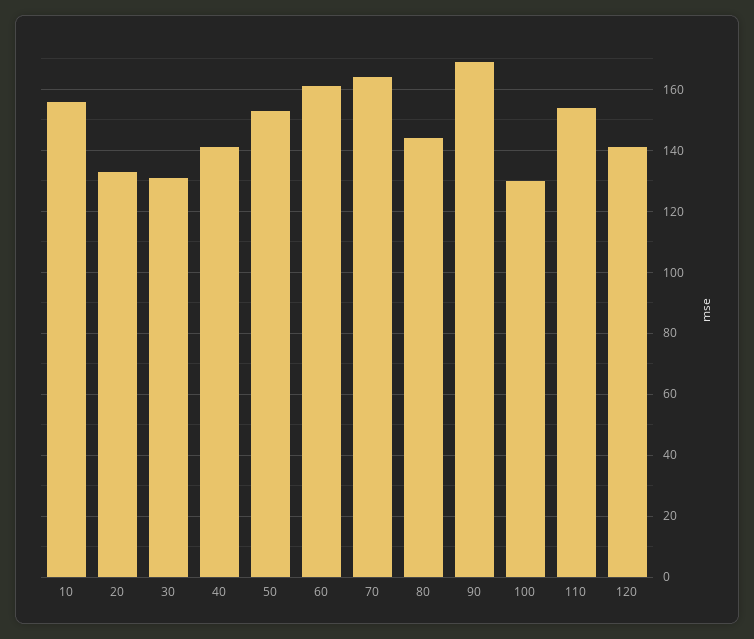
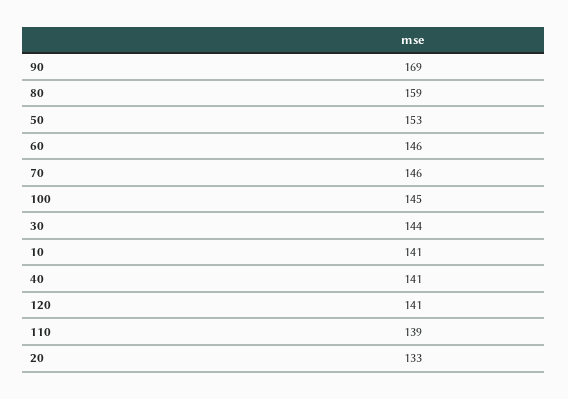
  {
-   "10": 155,
+   "10": 141,
    "20": 133,
-   "30": 130,
+   "30": 144,
    "40": 141,
    "50": 153,
-   "60": 160,
+   "60": 146,
-   "70": 165,
+   "70": 146,
-   "80": 145,
+   "80": 159,
    "90": 169,
-   "100": 130,
+   "100": 145,
-   "110": 155,
+   "110": 139,
    "120": 141
  }

